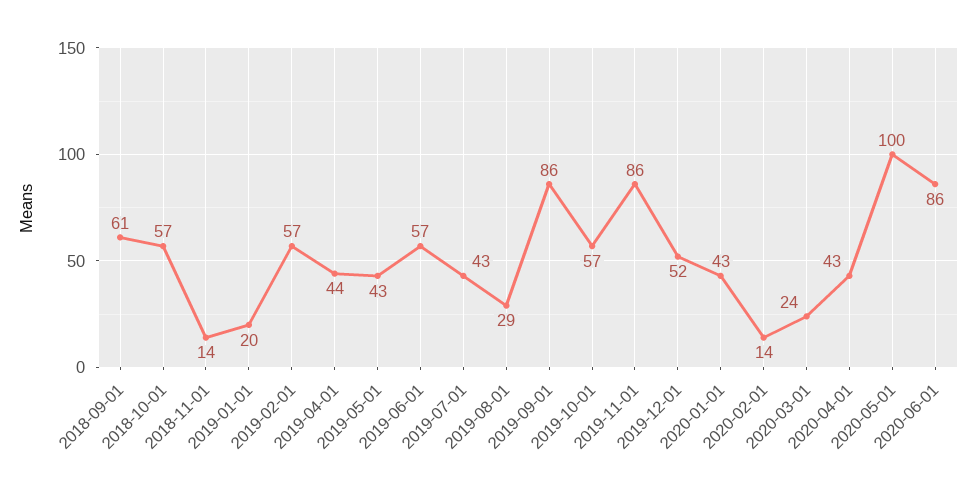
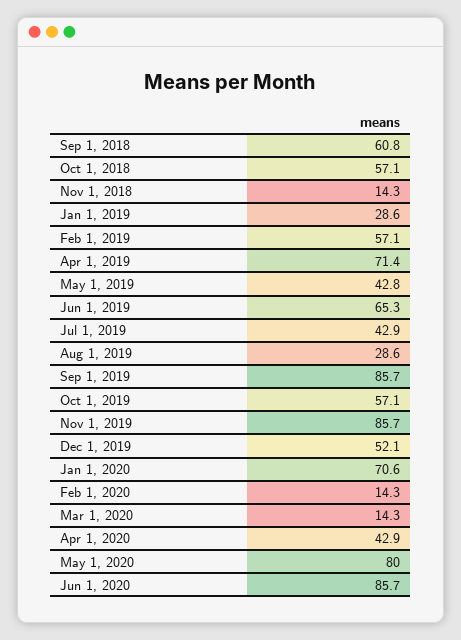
  {
    "2018-09-01": 60.8,
    "2018-10-01": 57.1,
    "2018-11-01": 14.3,
-   "2019-01-01": 20,
+   "2019-01-01": 28.6,
    "2019-02-01": 57.1,
-   "2019-04-01": 44,
+   "2019-04-01": 71.4,
    "2019-05-01": 42.8,
-   "2019-06-01": 57,
+   "2019-06-01": 65.3,
    "2019-07-01": 42.9,
    "2019-08-01": 28.6,
    "2019-09-01": 85.7,
    "2019-10-01": 57.1,
    "2019-11-01": 85.7,
    "2019-12-01": 52.1,
-   "2020-01-01": 43,
+   "2020-01-01": 70.6,
    "2020-02-01": 14.3,
-   "2020-03-01": 24,
+   "2020-03-01": 14.3,
    "2020-04-01": 42.9,
-   "2020-05-01": 100,
+   "2020-05-01": 80,
    "2020-06-01": 85.7
  }

